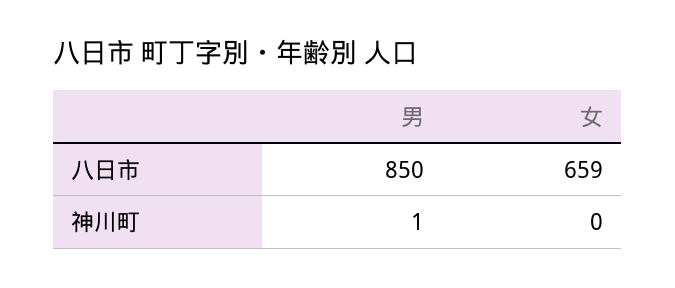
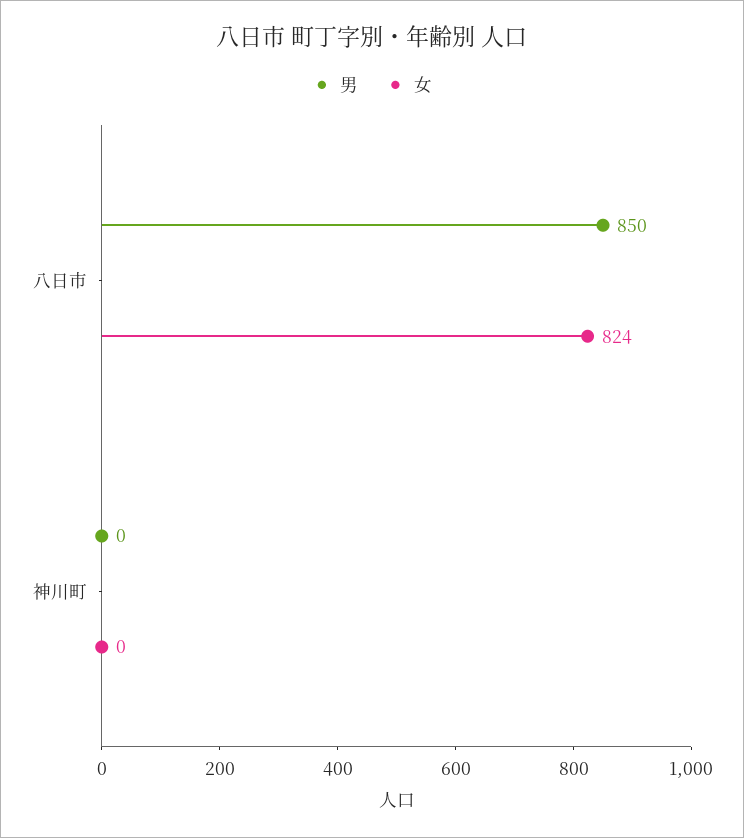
  {
    "男": {
      "八日市": 850,
-     "神川町": 1
+     "神川町": 0
    },
    "女": {
-     "八日市": 659,
+     "八日市": 824,
      "神川町": 0
    }
  }

